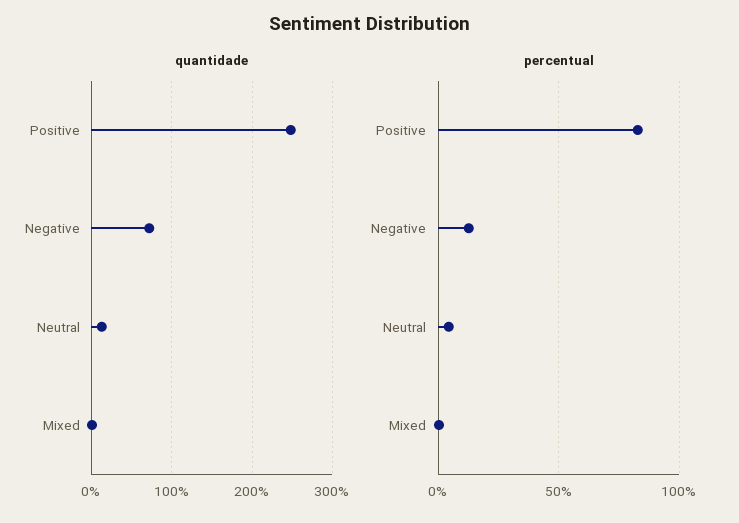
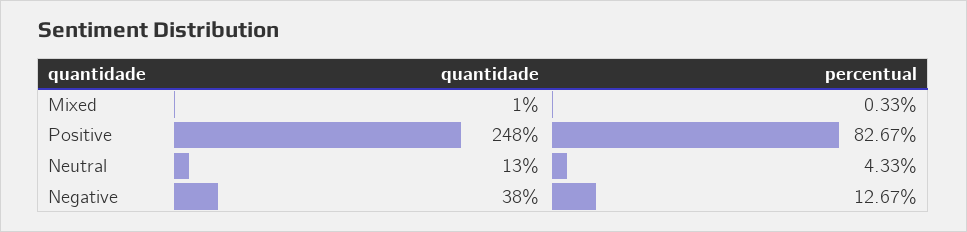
  {
    "quantidade": {
      "Positive": 248,
-     "Negative": 70,
+     "Negative": 38,
      "Neutral": 13,
      "Mixed": 1
    },
    "percentual": {
      "Positive": 82.67,
      "Negative": 12.67,
      "Neutral": 4.33,
      "Mixed": 0.33
    }
  }

